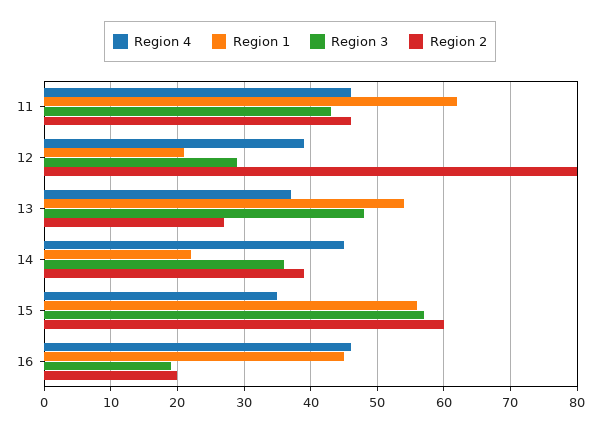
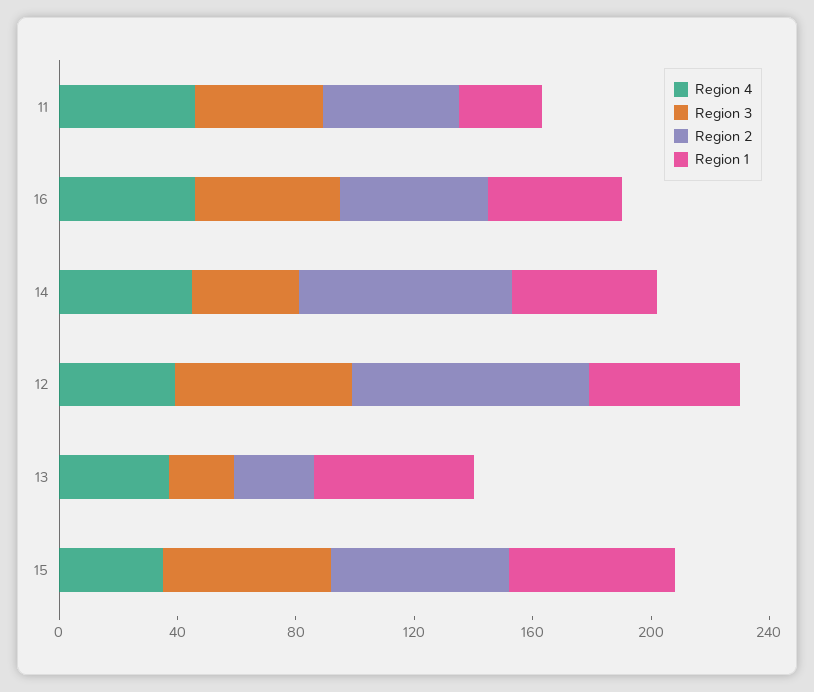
  {
    "Region 4": {
      "11": 46,
      "12": 39,
      "13": 37,
      "14": 45,
      "15": 35,
      "16": 46
    },
    "Region 1": {
-     "11": 62,
+     "11": 30,
-     "12": 21,
+     "12": 50,
      "13": 54,
-     "14": 22,
+     "14": 50,
      "15": 56,
      "16": 45
    },
    "Region 3": {
      "11": 43,
-     "12": 29,
+     "12": 60,
-     "13": 48,
+     "13": 20,
      "14": 36,
      "15": 57,
-     "16": 19
+     "16": 50
    },
    "Region 2": {
      "11": 46,
      "12": 80,
      "13": 27,
-     "14": 39,
+     "14": 70,
      "15": 60,
-     "16": 20
+     "16": 50
    }
  }

